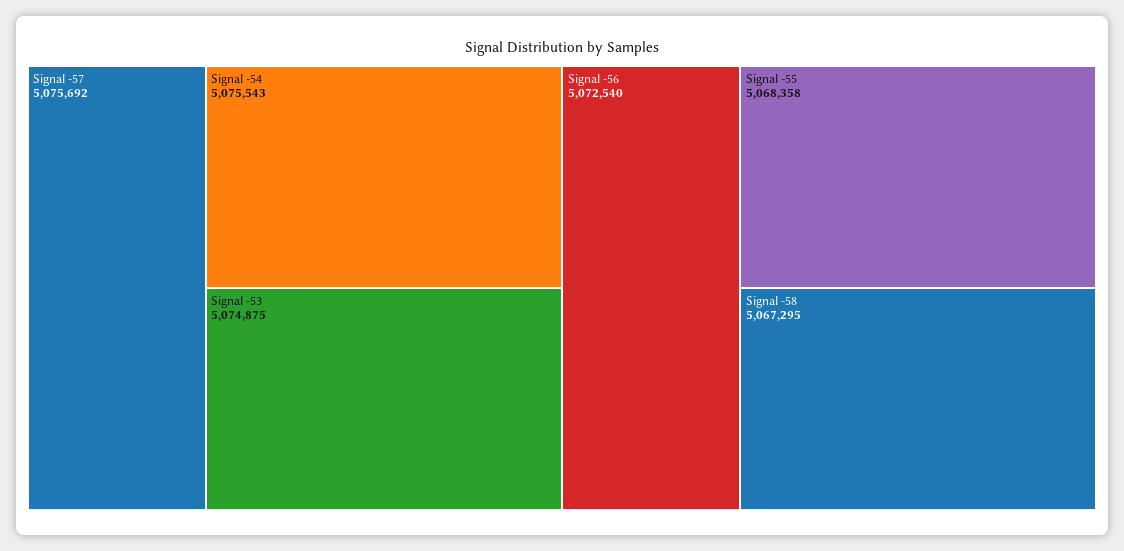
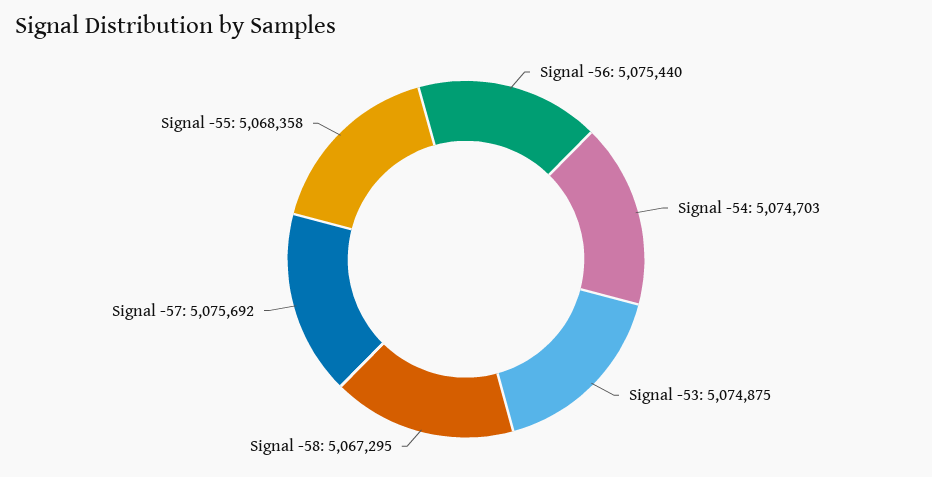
  {
    "Signal -57": 5075692,
-   "Signal -54": 5075543,
+   "Signal -54": 5074703,
    "Signal -53": 5074875,
-   "Signal -56": 5072540,
+   "Signal -56": 5075440,
    "Signal -55": 5068358,
    "Signal -58": 5067295
  }

